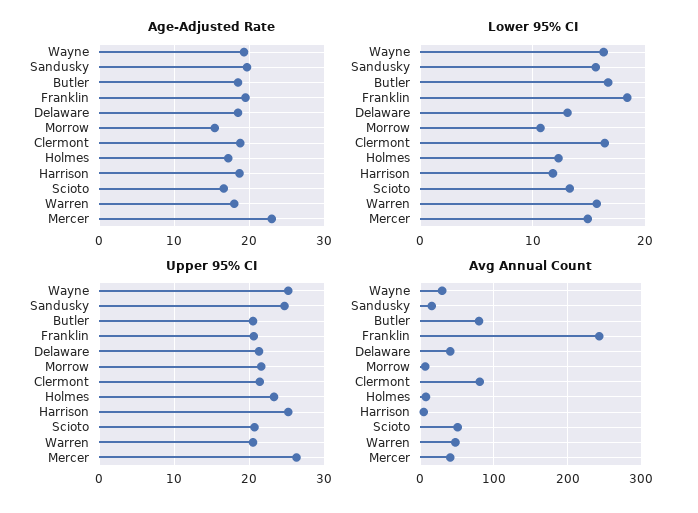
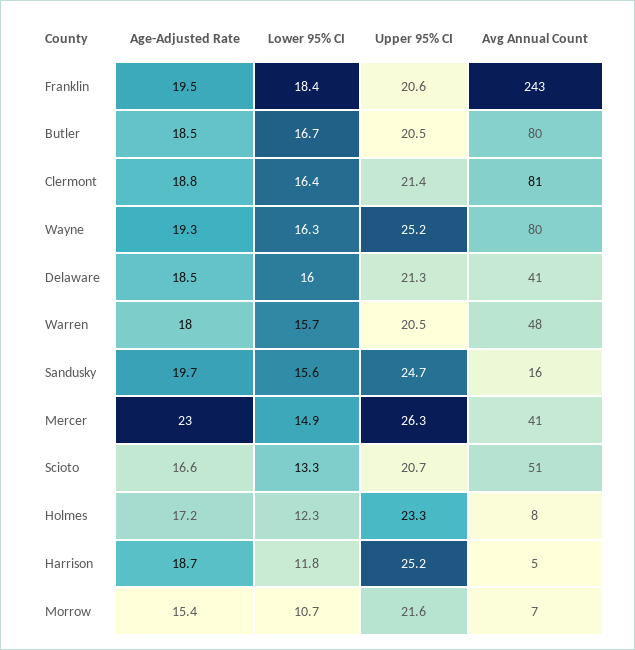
  {
    "Age-Adjusted Rate": {
      "Wayne": 19.3,
      "Sandusky": 19.7,
      "Butler": 18.5,
      "Franklin": 19.5,
      "Delaware": 18.5,
      "Morrow": 15.4,
      "Clermont": 18.8,
      "Holmes": 17.2,
      "Harrison": 18.7,
      "Scioto": 16.6,
      "Warren": 18,
      "Mercer": 23
    },
    "Lower 95% CI": {
      "Wayne": 16.3,
      "Sandusky": 15.6,
      "Butler": 16.7,
      "Franklin": 18.4,
-     "Delaware": 13,
+     "Delaware": 16,
      "Morrow": 10.7,
      "Clermont": 16.4,
      "Holmes": 12.3,
      "Harrison": 11.8,
      "Scioto": 13.3,
      "Warren": 15.7,
      "Mercer": 14.9
    },
    "Upper 95% CI": {
      "Wayne": 25.2,
      "Sandusky": 24.7,
      "Butler": 20.5,
      "Franklin": 20.6,
      "Delaware": 21.3,
      "Morrow": 21.6,
      "Clermont": 21.4,
      "Holmes": 23.3,
      "Harrison": 25.2,
      "Scioto": 20.7,
      "Warren": 20.5,
      "Mercer": 26.3
    },
    "Avg Annual Count": {
-     "Wayne": 30,
+     "Wayne": 80,
      "Sandusky": 16,
      "Butler": 80,
      "Franklin": 243,
      "Delaware": 41,
      "Morrow": 7,
      "Clermont": 81,
      "Holmes": 8,
      "Harrison": 5,
      "Scioto": 51,
      "Warren": 48,
      "Mercer": 41
    }
  }

